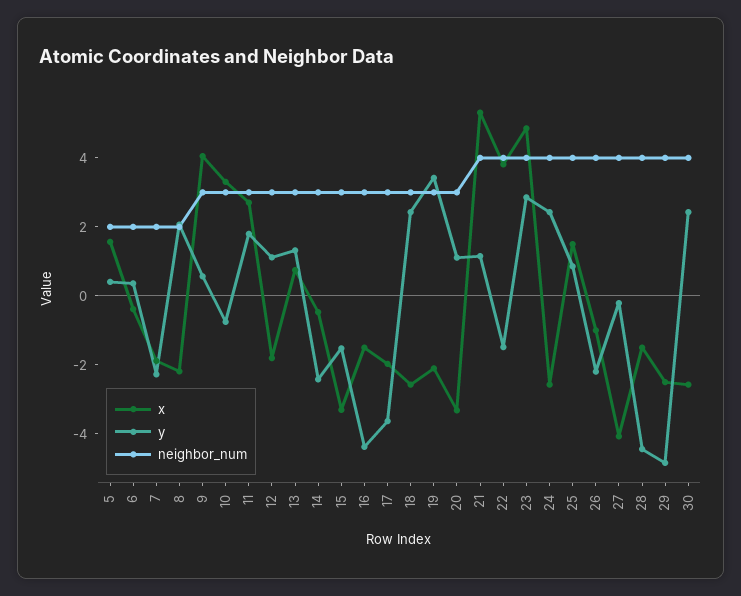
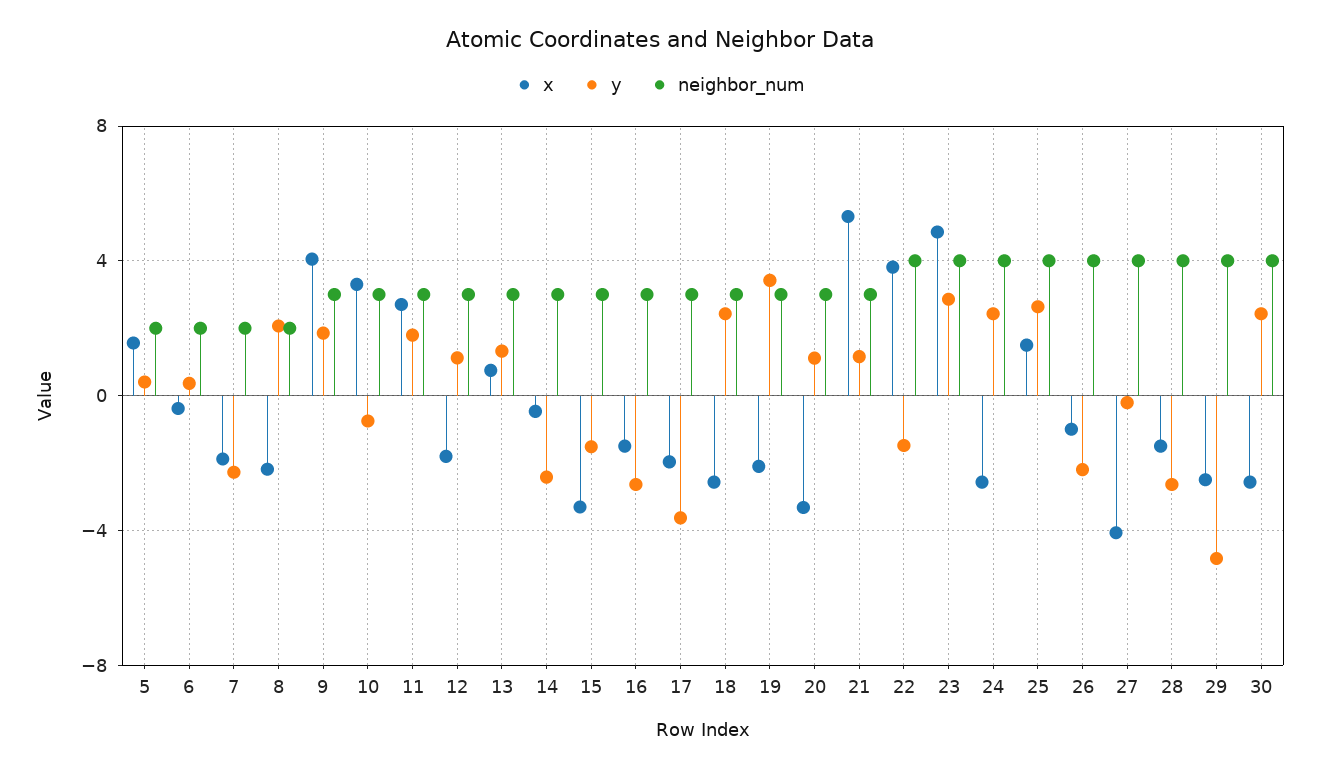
  {
    "x": {
      "5": 1.5,
      "6": -0.5,
      "7": -2,
      "8": -2,
      "9": 4,
      "10": 3.5,
      "11": 2.5,
      "12": -2,
      "13": 0.5,
      "14": -0.5,
      "15": -3.5,
      "16": -1.5,
      "17": -2,
      "18": -2.5,
      "19": -2,
      "20": -3.5,
      "21": 5.5,
      "22": 4,
      "23": 5,
      "24": -2.5,
      "25": 1.5,
      "26": -1,
      "27": -4,
      "28": -1.5,
      "29": -2.5,
      "30": -2.5
    },
    "y": {
      "5": 0.5,
      "6": 0.5,
      "7": -2.5,
      "8": 2,
-     "9": 0.5,
+     "9": 2,
      "10": -1,
      "11": 2,
      "12": 1,
      "13": 1.5,
      "14": -2.5,
      "15": -1.5,
-     "16": -4.5,
+     "16": -2.5,
      "17": -3.5,
      "18": 2.5,
      "19": 3.5,
      "20": 1,
      "21": 1,
      "22": -1.5,
      "23": 3,
      "24": 2.5,
-     "25": 1,
+     "25": 2.5,
      "26": -2,
      "27": 0,
-     "28": -4.5,
+     "28": -2.5,
      "29": -5,
      "30": 2.5
    },
    "neighbor_num": {
      "5": 2,
      "6": 2,
      "7": 2,
      "8": 2,
      "9": 3,
      "10": 3,
      "11": 3,
      "12": 3,
      "13": 3,
      "14": 3,
      "15": 3,
      "16": 3,
      "17": 3,
      "18": 3,
      "19": 3,
      "20": 3,
-     "21": 4,
+     "21": 3,
      "22": 4,
      "23": 4,
      "24": 4,
      "25": 4,
      "26": 4,
      "27": 4,
      "28": 4,
      "29": 4,
      "30": 4
    }
  }

